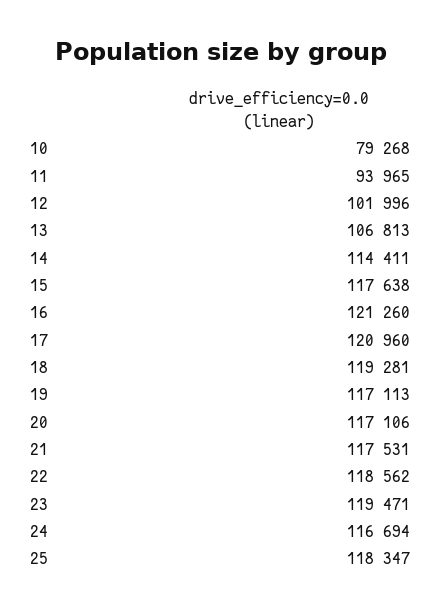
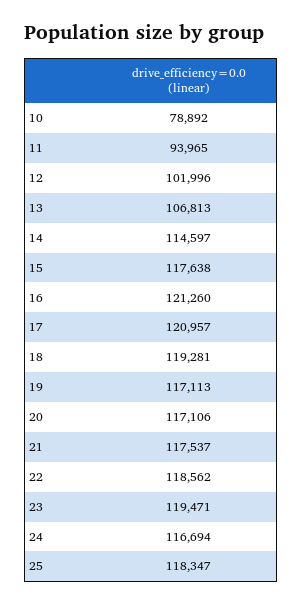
  {
-   "10": 79268,
+   "10": 78892,
    "11": 93965,
    "12": 101996,
    "13": 106813,
-   "14": 114411,
+   "14": 114597,
    "15": 117638,
    "16": 121260,
-   "17": 120960,
+   "17": 120957,
    "18": 119281,
    "19": 117113,
    "20": 117106,
-   "21": 117531,
+   "21": 117537,
    "22": 118562,
    "23": 119471,
    "24": 116694,
    "25": 118347
  }

